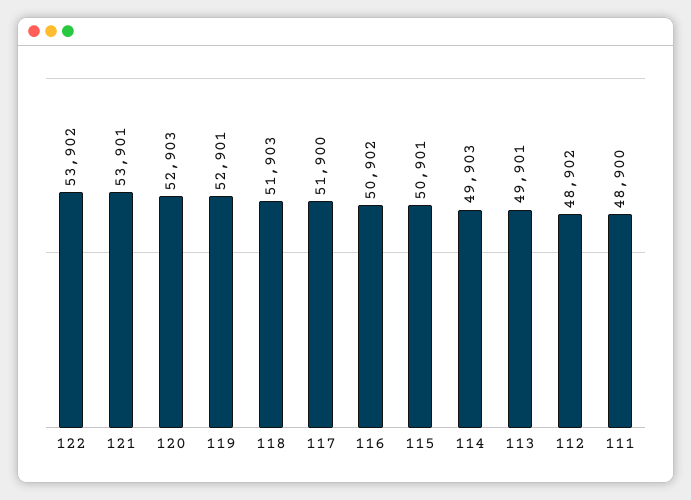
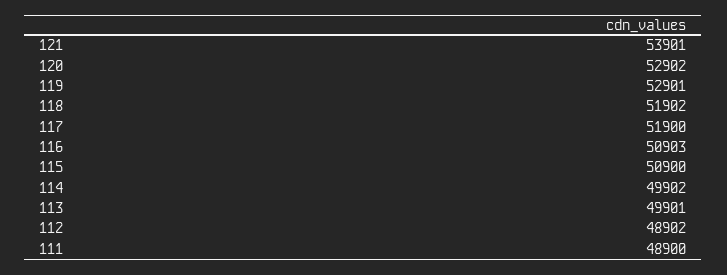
  {
-   "122": 53902,
    "121": 53901,
-   "120": 52903,
+   "120": 52902,
    "119": 52901,
-   "118": 51903,
+   "118": 51902,
    "117": 51900,
-   "116": 50902,
+   "116": 50903,
-   "115": 50901,
+   "115": 50900,
-   "114": 49903,
+   "114": 49902,
    "113": 49901,
    "112": 48902,
    "111": 48900
  }

